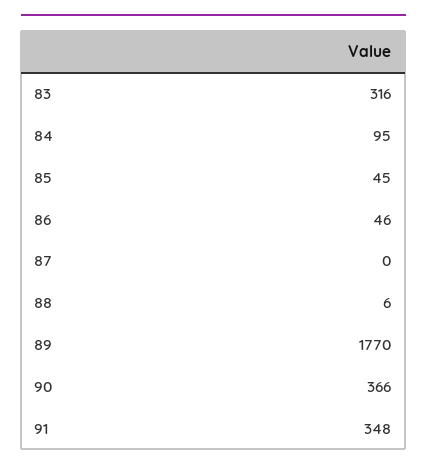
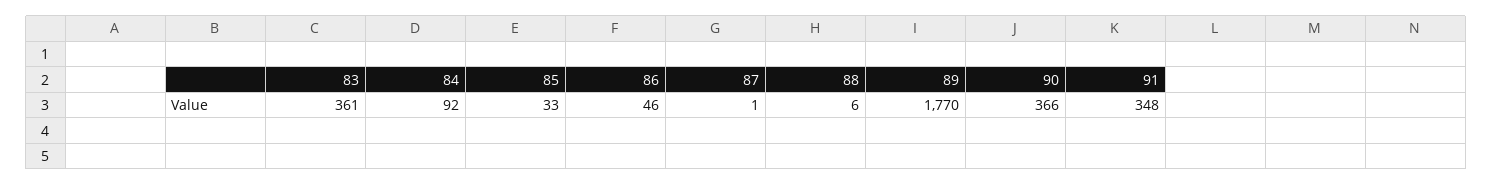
  {
-   "83": 316,
+   "83": 361,
-   "84": 95,
+   "84": 92,
-   "85": 45,
+   "85": 33,
    "86": 46,
-   "87": 0,
+   "87": 1,
    "88": 6,
    "89": 1770,
    "90": 366,
    "91": 348
  }

